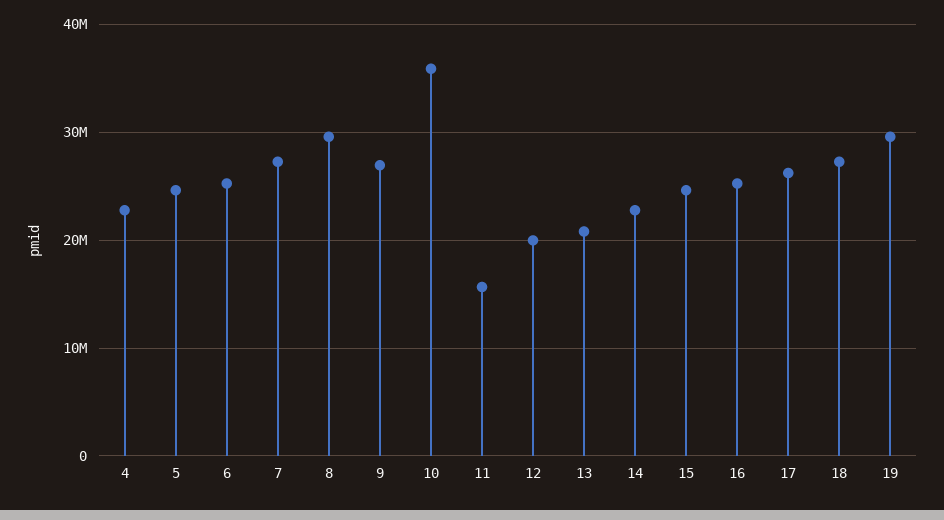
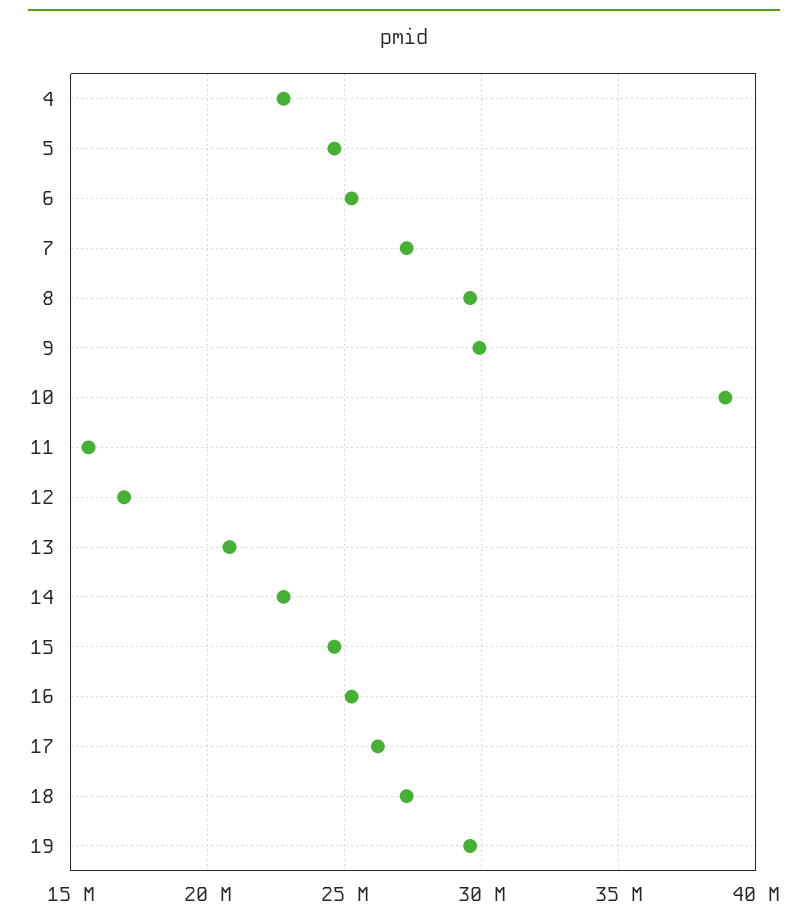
  {
    "4": 23000000,
    "5": 24500000,
    "6": 25500000,
    "7": 27500000,
    "8": 29500000,
-   "9": 27000000,
+   "9": 30000000,
-   "10": 36000000,
+   "10": 39000000,
    "11": 15500000,
-   "12": 20000000,
+   "12": 17000000,
    "13": 21000000,
    "14": 23000000,
    "15": 24500000,
    "16": 25500000,
    "17": 26000000,
    "18": 27500000,
    "19": 29500000
  }

